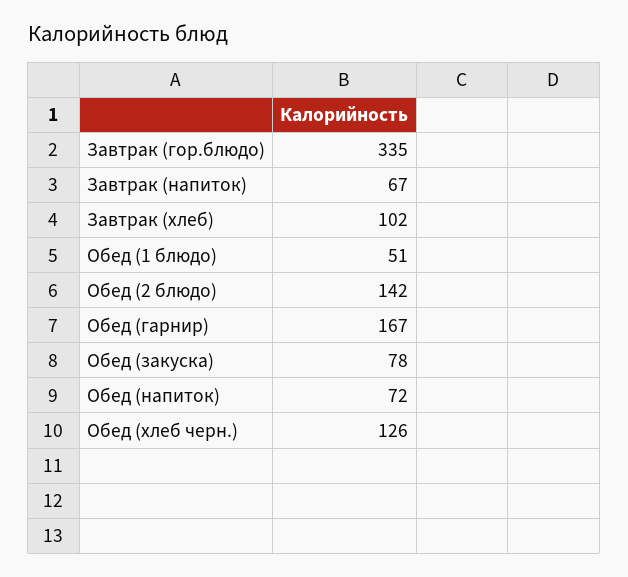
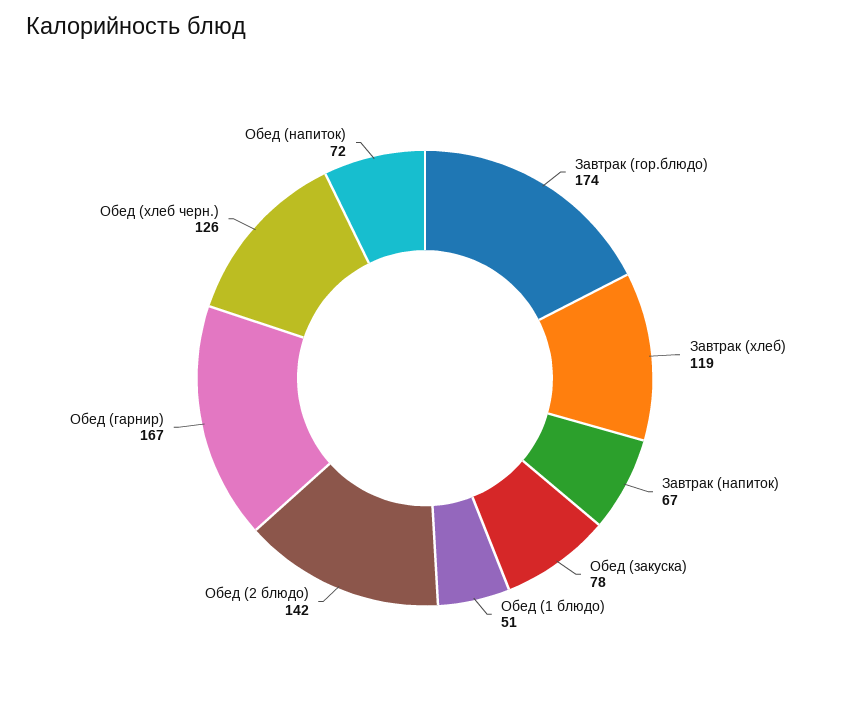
  {
-   "Завтрак (гор.блюдо)": 335,
+   "Завтрак (гор.блюдо)": 174,
    "Завтрак (напиток)": 67,
-   "Завтрак (хлеб)": 102,
+   "Завтрак (хлеб)": 119,
    "Обед (1 блюдо)": 51,
    "Обед (2 блюдо)": 142,
    "Обед (гарнир)": 167,
    "Обед (закуска)": 78,
    "Обед (напиток)": 72,
    "Обед (хлеб черн.)": 126
  }

